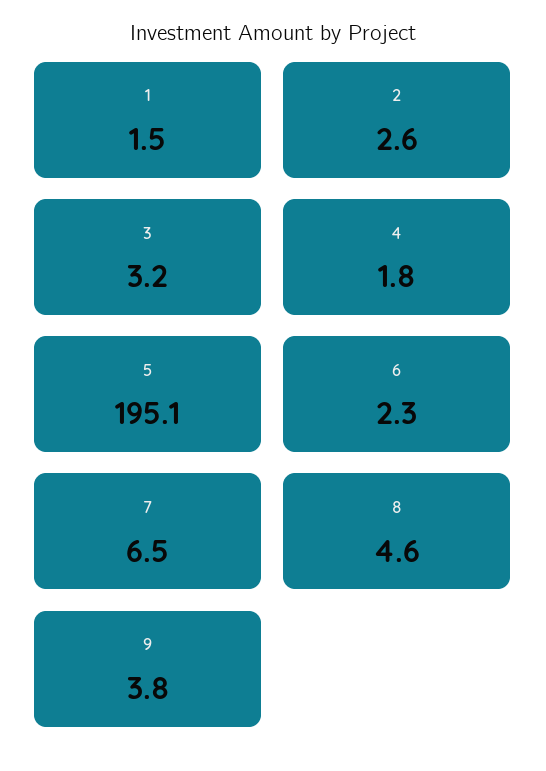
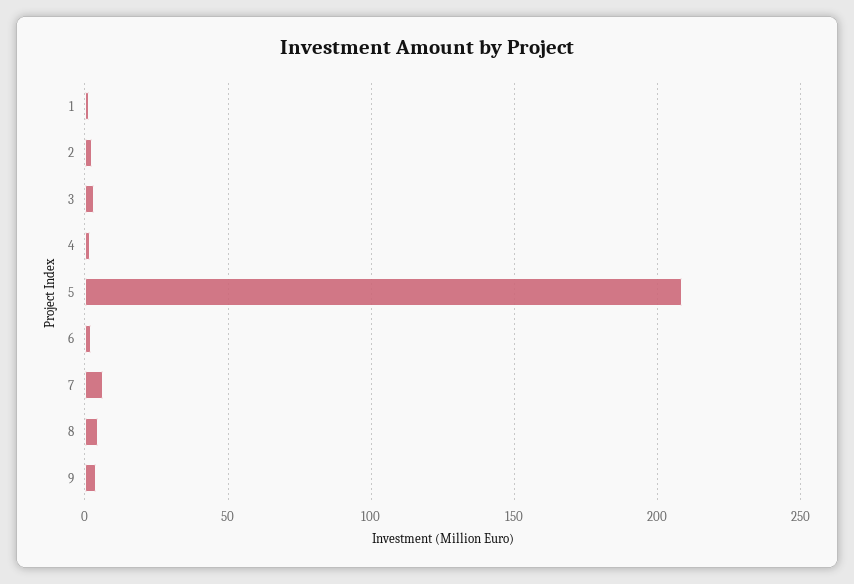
  {
    "1": 1.5,
    "2": 2.6,
    "3": 3.2,
    "4": 1.8,
-   "5": 195.1,
+   "5": 210,
    "6": 2.3,
    "7": 6.5,
    "8": 4.6,
    "9": 3.8
  }

